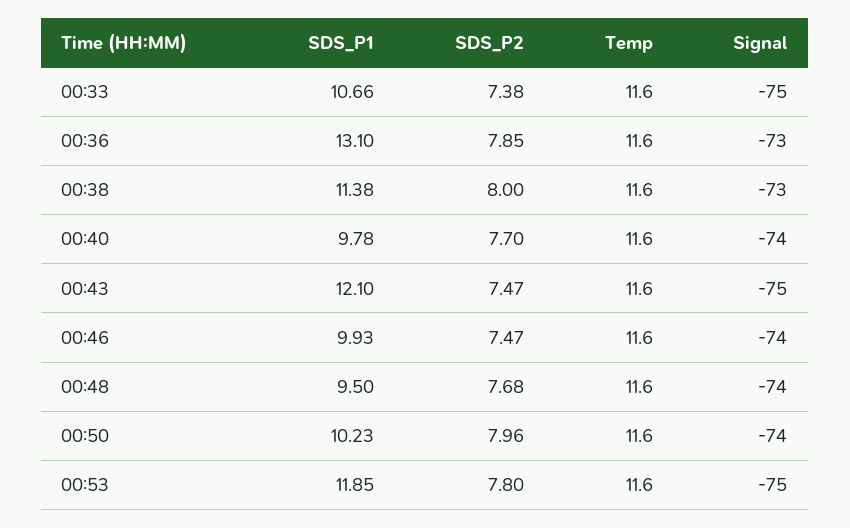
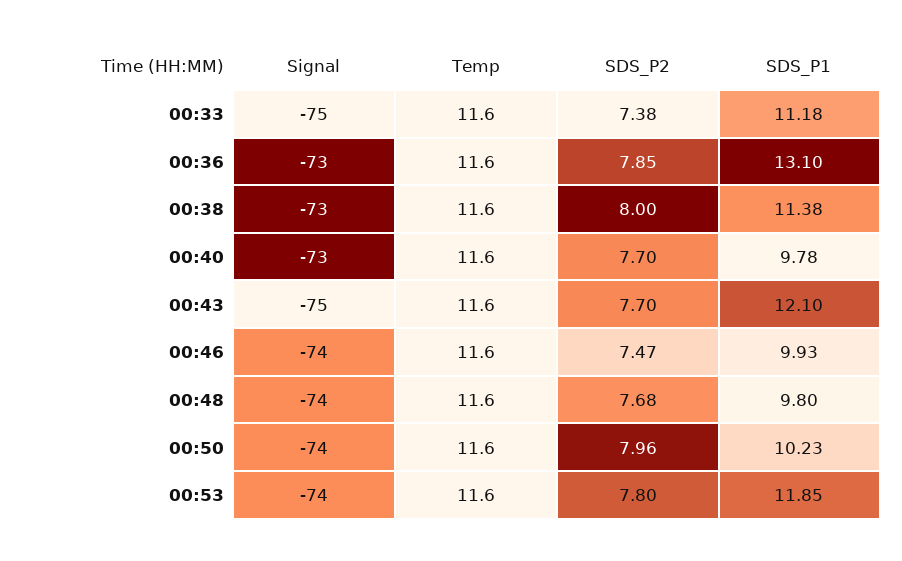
  {
    "SDS_P1": {
-     "00:33": 10.66,
+     "00:33": 11.18,
      "00:36": 13.1,
      "00:38": 11.38,
      "00:40": 9.78,
      "00:43": 12.1,
      "00:46": 9.93,
-     "00:48": 9.5,
+     "00:48": 9.8,
      "00:50": 10.23,
      "00:53": 11.85
    },
    "SDS_P2": {
      "00:33": 7.38,
      "00:36": 7.85,
      "00:38": 8,
      "00:40": 7.7,
-     "00:43": 7.47,
+     "00:43": 7.7,
      "00:46": 7.47,
      "00:48": 7.68,
      "00:50": 7.96,
      "00:53": 7.8
    },
    "Temp": {
      "00:33": 11.6,
      "00:36": 11.6,
      "00:38": 11.6,
      "00:40": 11.6,
      "00:43": 11.6,
      "00:46": 11.6,
      "00:48": 11.6,
      "00:50": 11.6,
      "00:53": 11.6
    },
    "Signal": {
      "00:33": -75,
      "00:36": -73,
      "00:38": -73,
-     "00:40": -74,
+     "00:40": -73,
      "00:43": -75,
      "00:46": -74,
      "00:48": -74,
      "00:50": -74,
-     "00:53": -75
+     "00:53": -74
    }
  }

